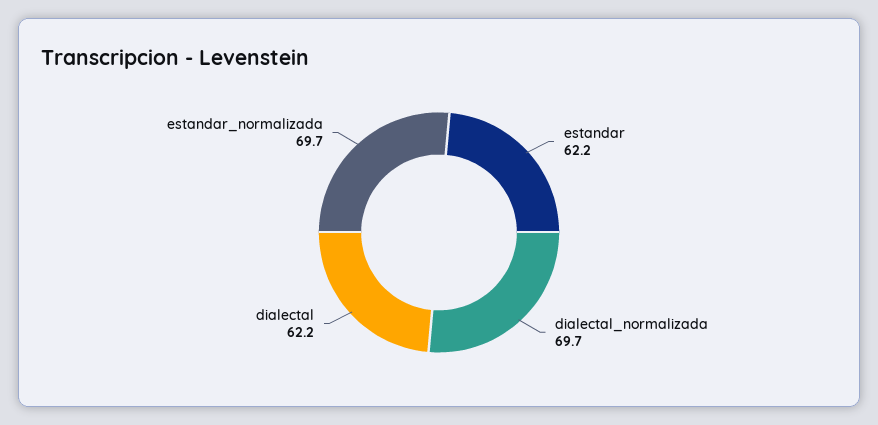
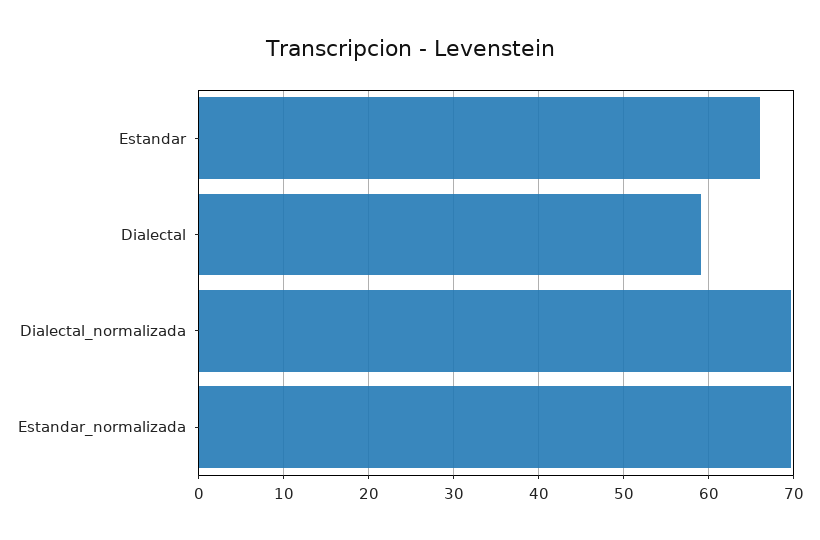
  {
-   "estandar": 62.2,
+   "estandar": 66,
    "dialectal_normalizada": 69.7,
-   "dialectal": 62.2,
+   "dialectal": 59,
    "estandar_normalizada": 69.7
  }

